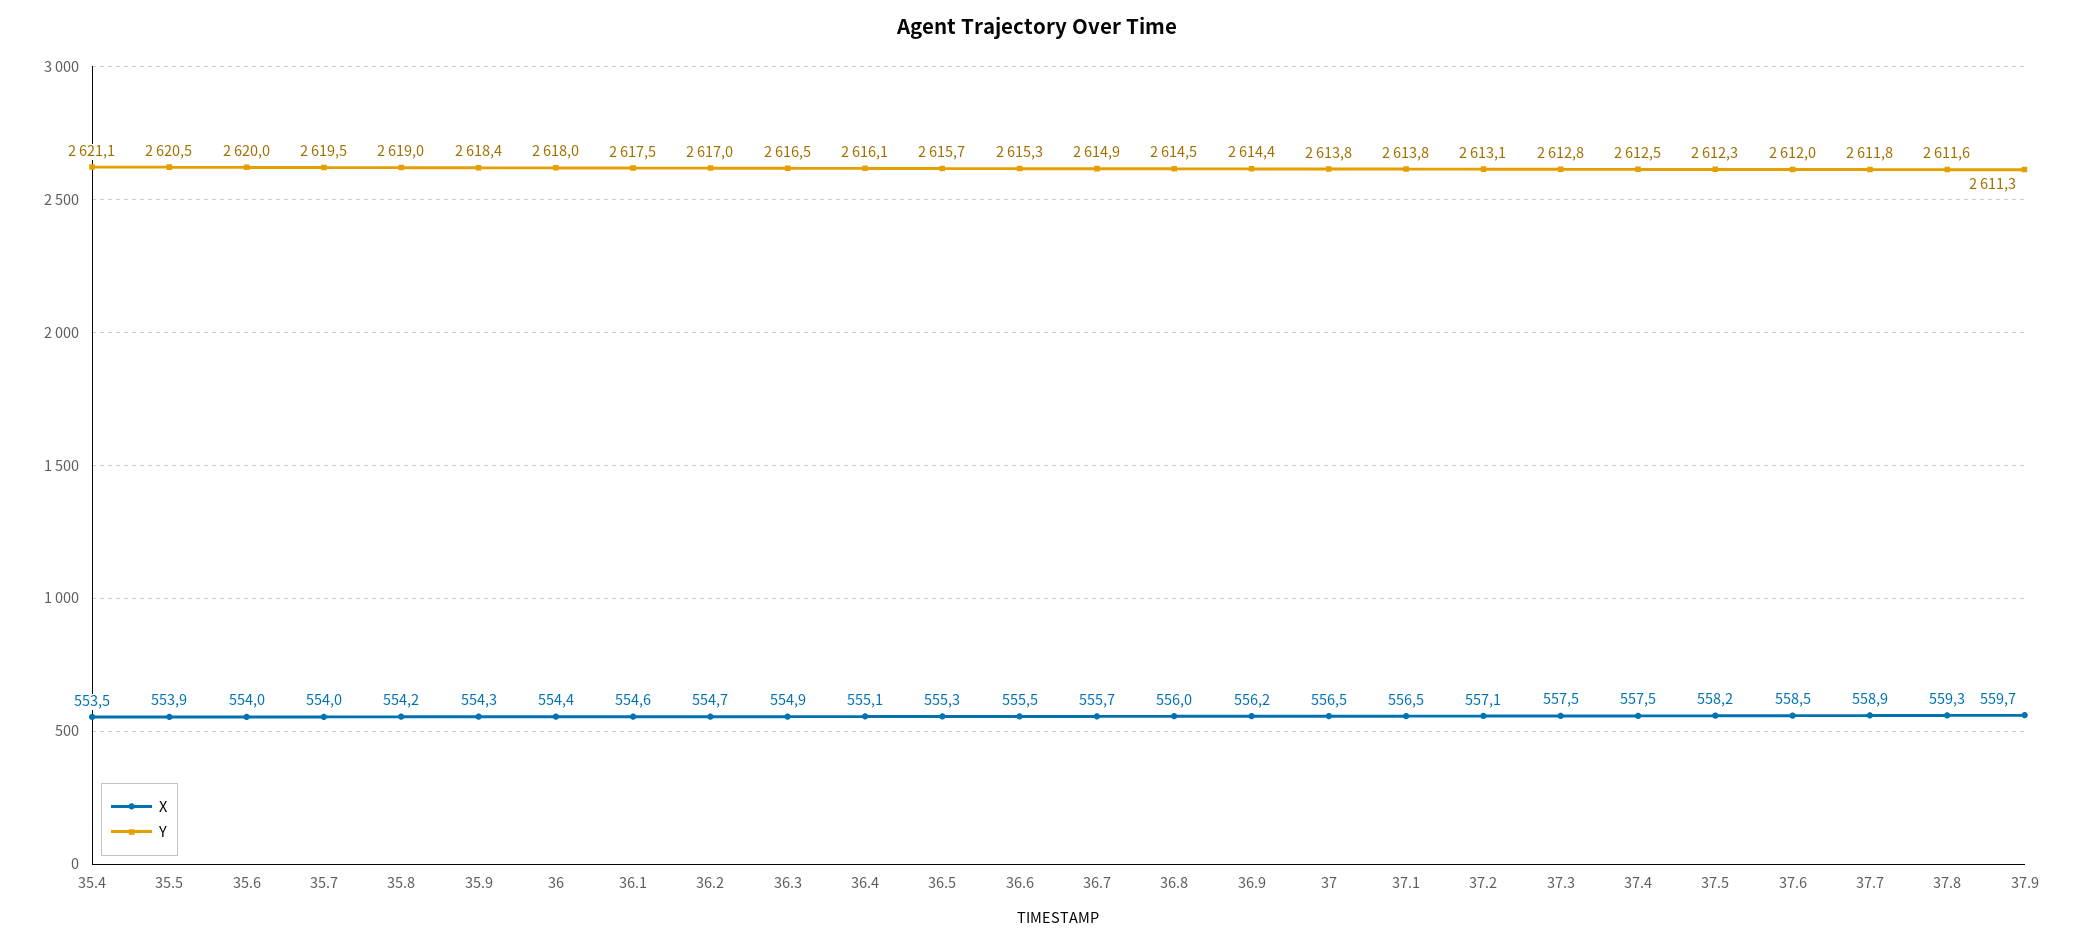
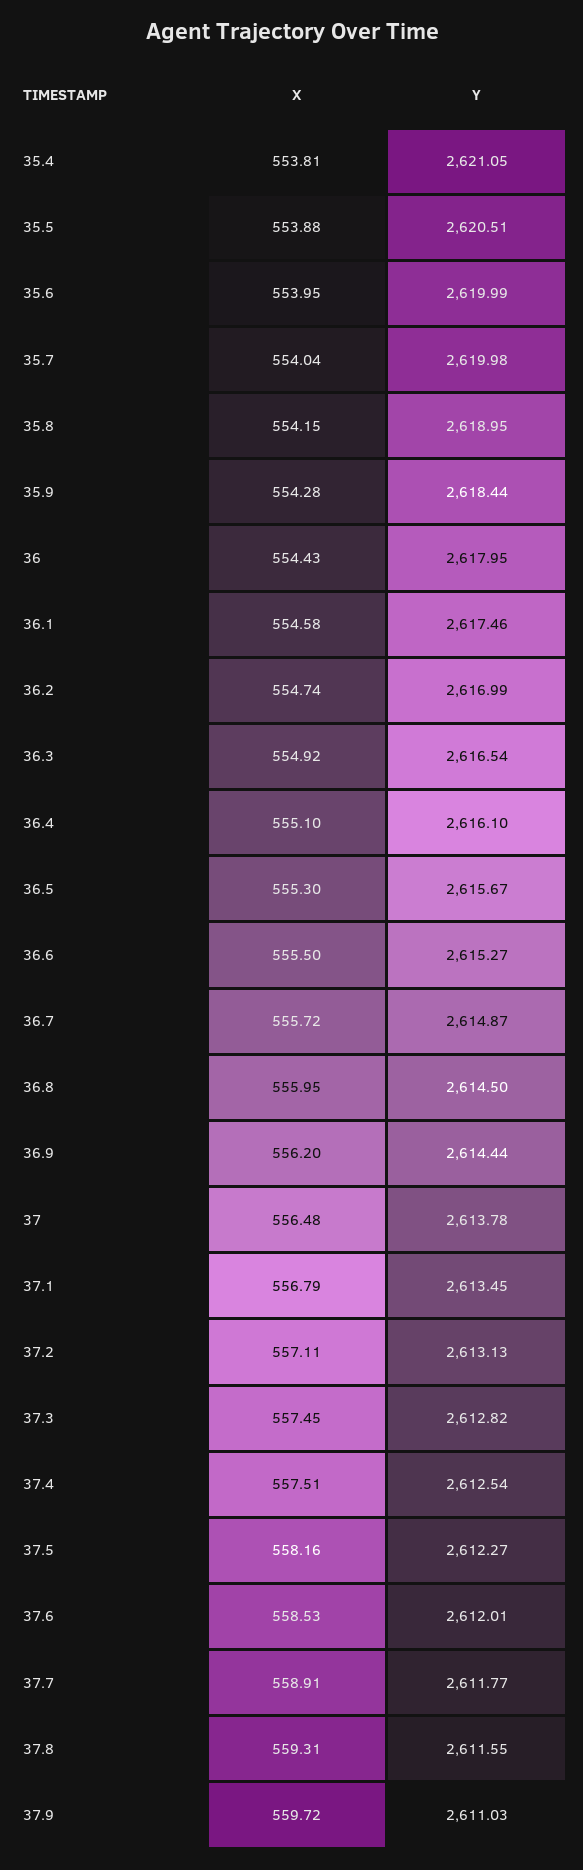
  {
    "X": {
-     "35.4": 553.5,
+     "35.4": 553.81,
      "35.5": 553.88,
      "35.6": 553.95,
      "35.7": 554.04,
      "35.8": 554.15,
      "35.9": 554.28,
      "36": 554.43,
      "36.1": 554.58,
      "36.2": 554.74,
      "36.3": 554.92,
      "36.4": 555.1,
      "36.5": 555.3,
      "36.6": 555.5,
      "36.7": 555.72,
      "36.8": 555.95,
      "36.9": 556.2,
      "37": 556.48,
-     "37.1": 556.5,
+     "37.1": 556.79,
      "37.2": 557.11,
      "37.3": 557.45,
      "37.4": 557.51,
      "37.5": 558.16,
      "37.6": 558.53,
      "37.7": 558.91,
      "37.8": 559.31,
      "37.9": 559.72
    },
    "Y": {
      "35.4": 2621.05,
      "35.5": 2620.51,
      "35.6": 2619.99,
-     "35.7": 2619.5,
+     "35.7": 2619.98,
      "35.8": 2618.95,
      "35.9": 2618.44,
      "36": 2617.95,
      "36.1": 2617.46,
      "36.2": 2616.99,
      "36.3": 2616.54,
      "36.4": 2616.1,
      "36.5": 2615.67,
      "36.6": 2615.27,
      "36.7": 2614.87,
      "36.8": 2614.5,
      "36.9": 2614.44,
      "37": 2613.78,
-     "37.1": 2613.8,
+     "37.1": 2613.45,
      "37.2": 2613.13,
      "37.3": 2612.82,
      "37.4": 2612.54,
      "37.5": 2612.27,
      "37.6": 2612.01,
      "37.7": 2611.77,
      "37.8": 2611.55,
-     "37.9": 2611.3
+     "37.9": 2611.03
    }
  }

